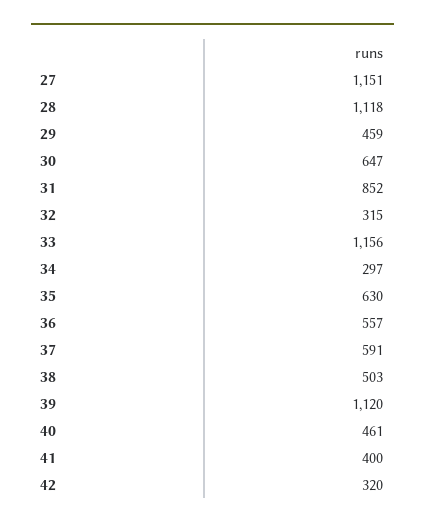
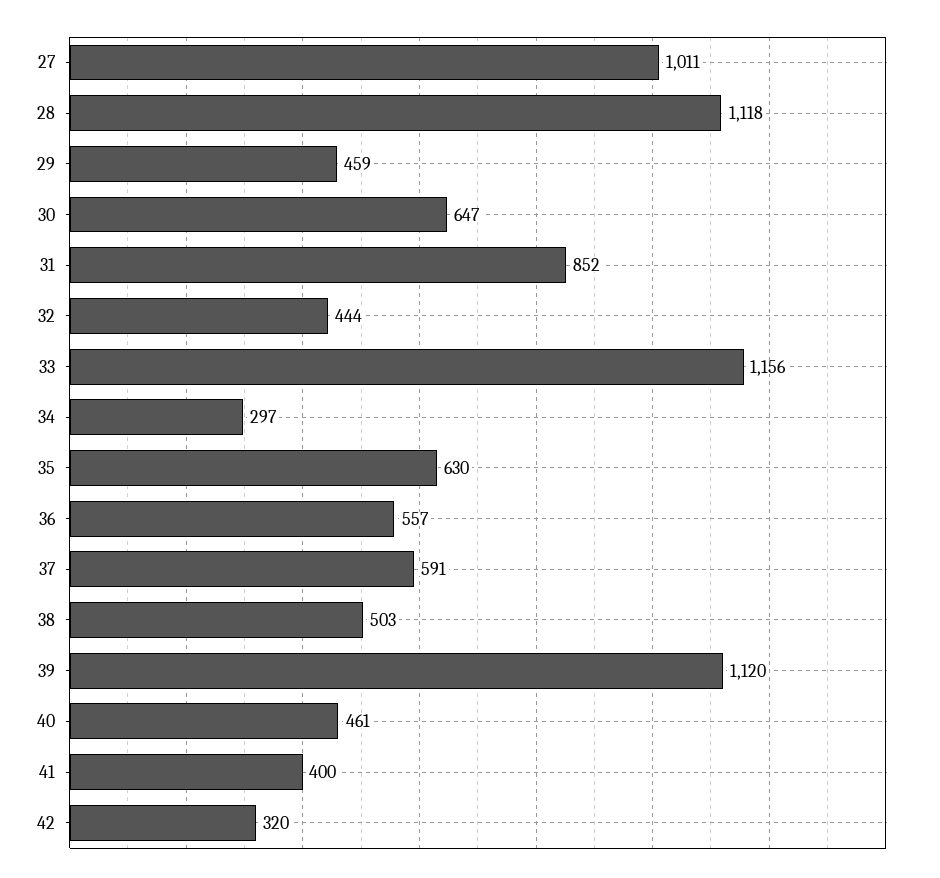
  {
-   "27": 1151,
+   "27": 1011,
    "28": 1118,
    "29": 459,
    "30": 647,
    "31": 852,
-   "32": 315,
+   "32": 444,
    "33": 1156,
    "34": 297,
    "35": 630,
    "36": 557,
    "37": 591,
    "38": 503,
    "39": 1120,
    "40": 461,
    "41": 400,
    "42": 320
  }

